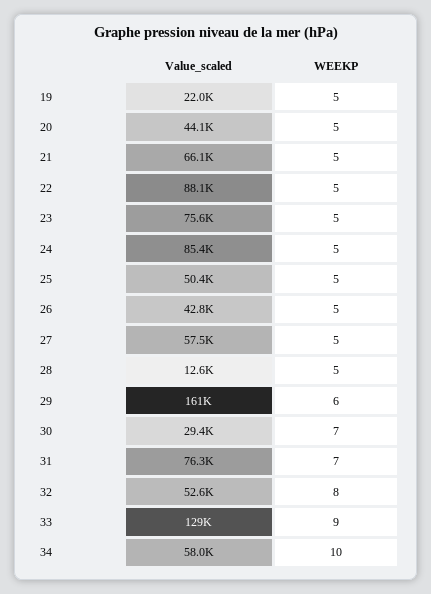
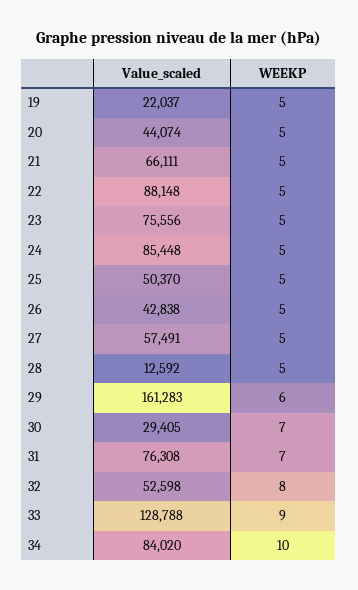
  {
    "Value_scaled": {
      "19": 22037,
      "20": 44074,
      "21": 66111,
      "22": 88148,
      "23": 75556,
      "24": 85448,
      "25": 50370,
      "26": 42838,
      "27": 57491,
      "28": 12592,
      "29": 161283,
      "30": 29405,
      "31": 76308,
      "32": 52598,
      "33": 128788,
-     "34": 58000
+     "34": 84020
    },
    "WEEKP": {
      "19": 5,
      "20": 5,
      "21": 5,
      "22": 5,
      "23": 5,
      "24": 5,
      "25": 5,
      "26": 5,
      "27": 5,
      "28": 5,
      "29": 6,
      "30": 7,
      "31": 7,
      "32": 8,
      "33": 9,
      "34": 10
    }
  }

